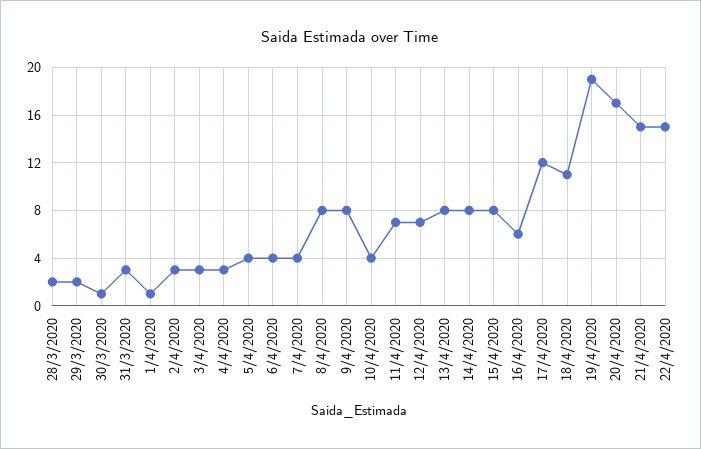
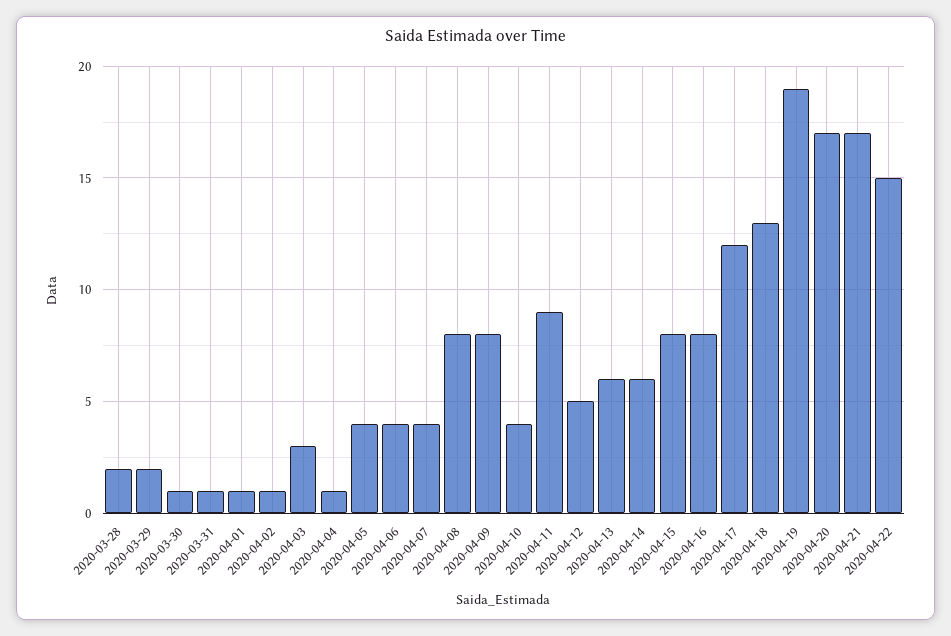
  {
    "28/3/2020": 2,
    "29/3/2020": 2,
    "30/3/2020": 1,
-   "31/3/2020": 3,
+   "31/3/2020": 1,
    "1/4/2020": 1,
-   "2/4/2020": 3,
+   "2/4/2020": 1,
    "3/4/2020": 3,
-   "4/4/2020": 3,
+   "4/4/2020": 1,
    "5/4/2020": 4,
    "6/4/2020": 4,
    "7/4/2020": 4,
    "8/4/2020": 8,
    "9/4/2020": 8,
    "10/4/2020": 4,
-   "11/4/2020": 7,
+   "11/4/2020": 9,
-   "12/4/2020": 7,
+   "12/4/2020": 5,
-   "13/4/2020": 8,
+   "13/4/2020": 6,
-   "14/4/2020": 8,
+   "14/4/2020": 6,
    "15/4/2020": 8,
-   "16/4/2020": 6,
+   "16/4/2020": 8,
    "17/4/2020": 12,
-   "18/4/2020": 11,
+   "18/4/2020": 13,
    "19/4/2020": 19,
    "20/4/2020": 17,
-   "21/4/2020": 15,
+   "21/4/2020": 17,
    "22/4/2020": 15
  }

